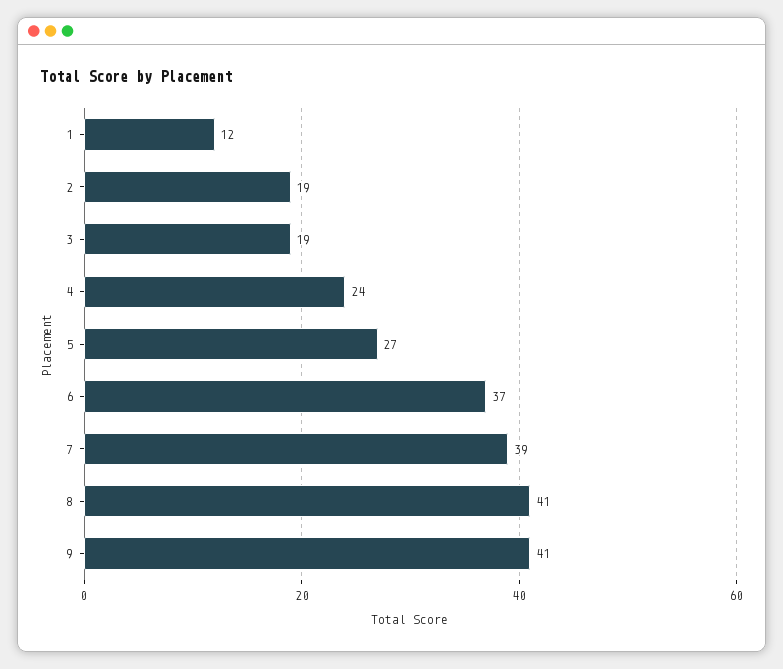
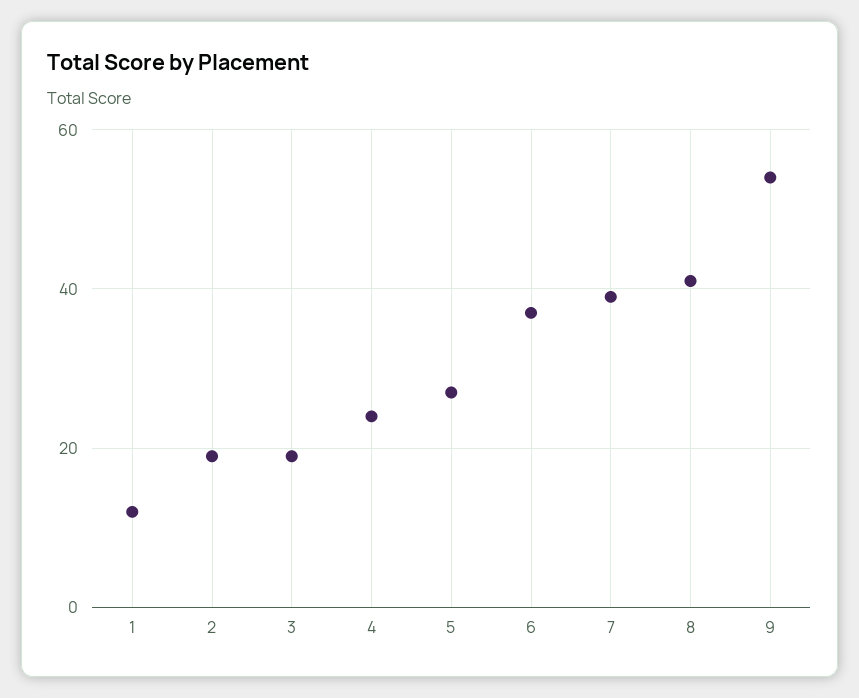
  {
    "1": 12,
    "2": 19,
    "3": 19,
    "4": 24,
    "5": 27,
    "6": 37,
    "7": 39,
    "8": 41,
-   "9": 41
+   "9": 55
  }

